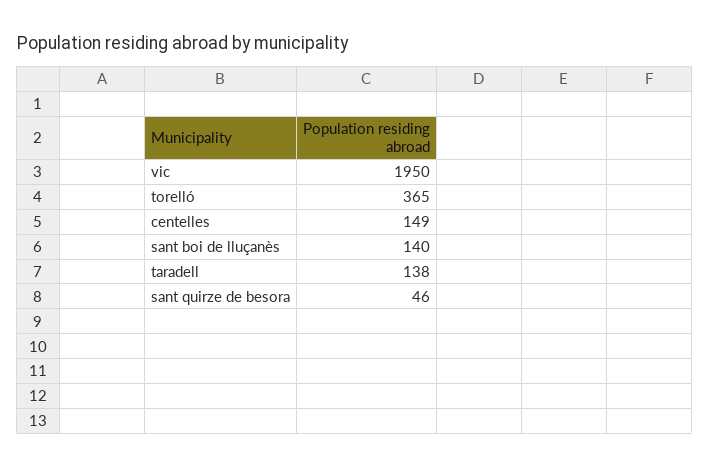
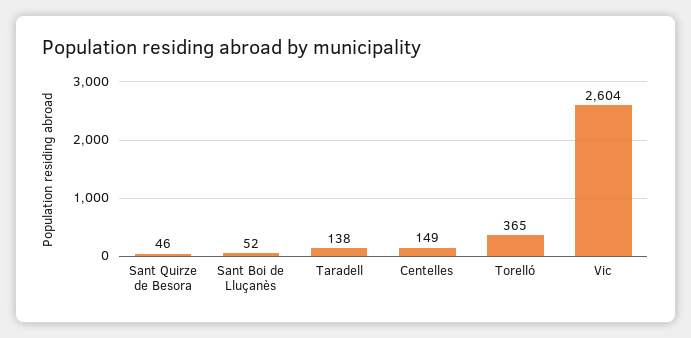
  {
-   "vic": 1950,
+   "vic": 2604,
    "torelló": 365,
    "centelles": 149,
-   "sant boi de lluçanès": 140,
+   "sant boi de lluçanès": 52,
    "taradell": 138,
    "sant quirze de besora": 46
  }

